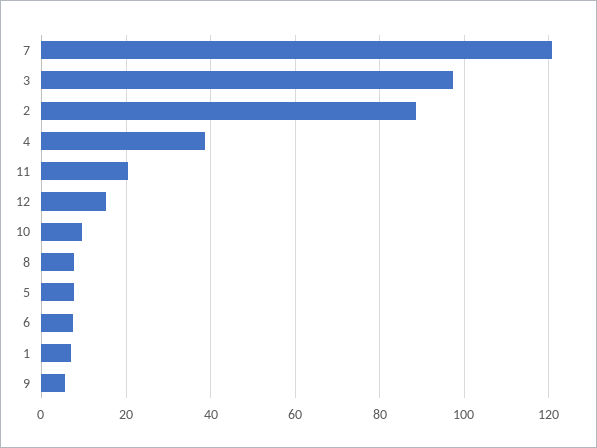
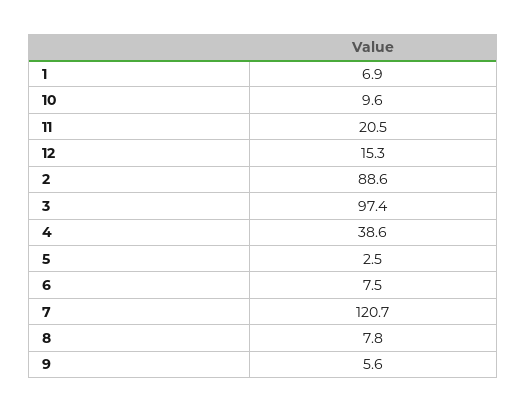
  {
    "7": 120.7,
    "3": 97.4,
    "2": 88.6,
    "4": 38.6,
    "11": 20.5,
    "12": 15.3,
    "10": 9.6,
    "8": 7.8,
-   "5": 8,
+   "5": 2.5,
    "6": 7.5,
    "1": 6.9,
    "9": 5.6
  }

